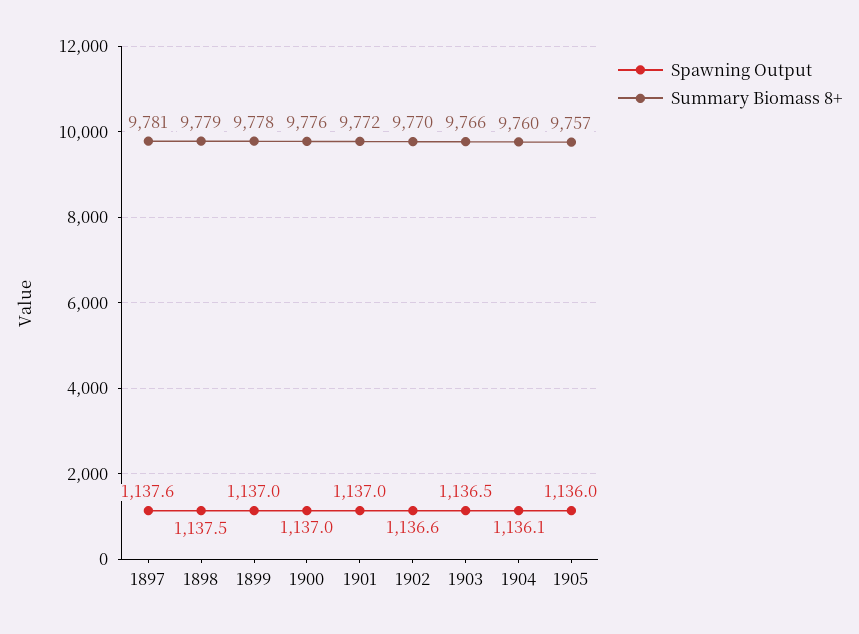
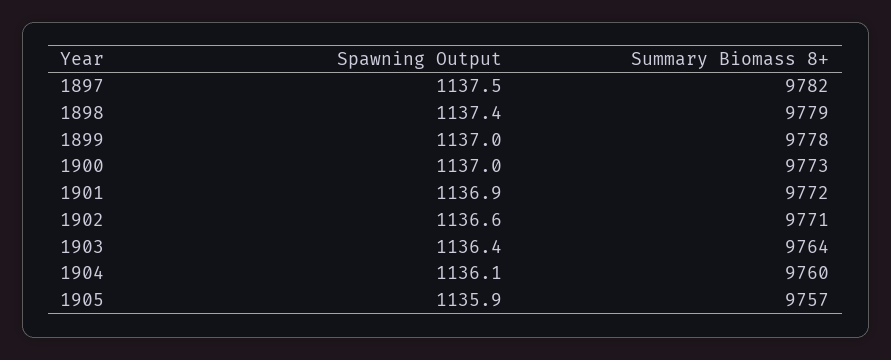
  {
    "Spawning Output": {
-     "1897": 1137.6,
+     "1897": 1137.5,
-     "1898": 1137.5,
+     "1898": 1137.4,
      "1899": 1137,
      "1900": 1137,
-     "1901": 1137,
+     "1901": 1136.9,
      "1902": 1136.6,
-     "1903": 1136.5,
+     "1903": 1136.4,
      "1904": 1136.1,
-     "1905": 1136
+     "1905": 1135.9
    },
    "Summary Biomass 8+": {
-     "1897": 9781,
+     "1897": 9782,
      "1898": 9779,
      "1899": 9778,
-     "1900": 9776,
+     "1900": 9773,
      "1901": 9772,
-     "1902": 9770,
+     "1902": 9771,
-     "1903": 9766,
+     "1903": 9764,
      "1904": 9760,
      "1905": 9757
    }
  }

